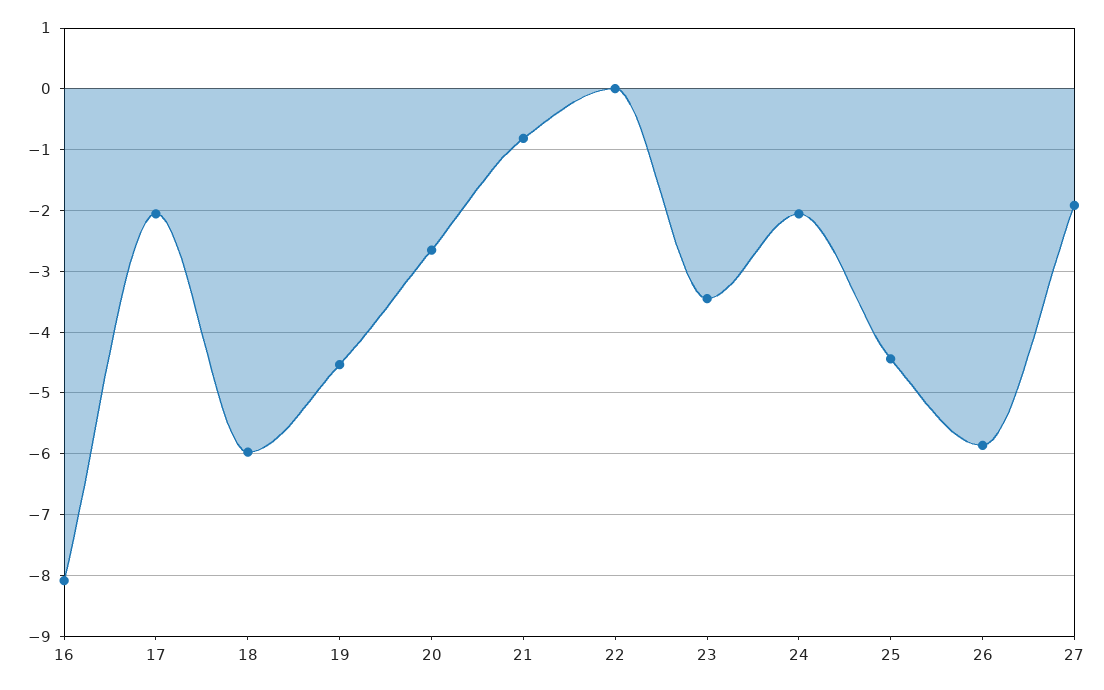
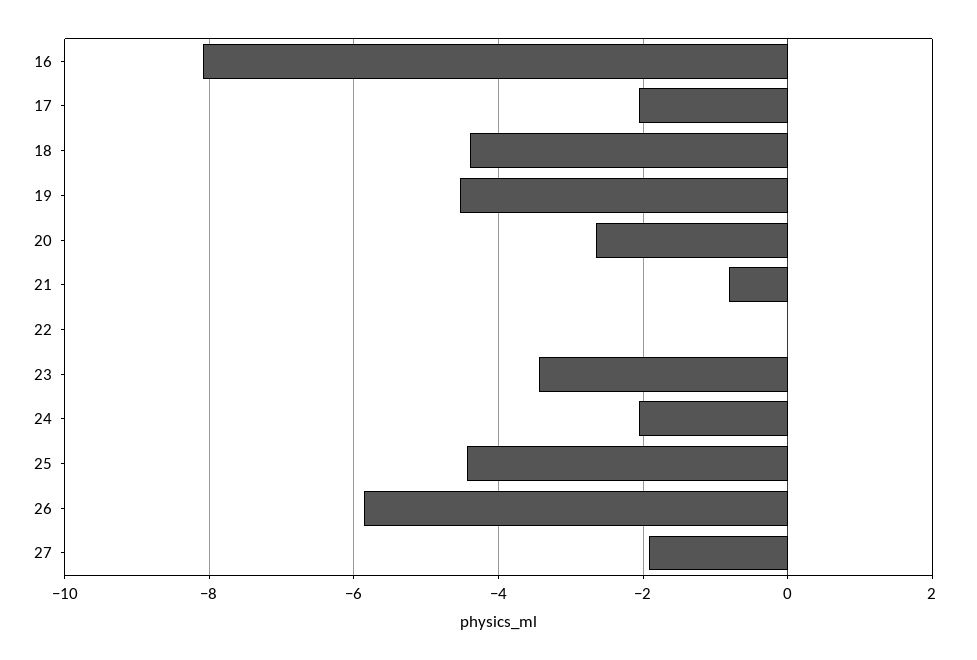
  {
    "16": -8.1,
    "17": -2.1,
-   "18": -6,
+   "18": -4.4,
    "19": -4.5,
    "20": -2.7,
    "21": -0.8,
    "22": 0,
    "23": -3.4,
    "24": -2.1,
    "25": -4.4,
    "26": -5.9,
    "27": -1.9
  }

